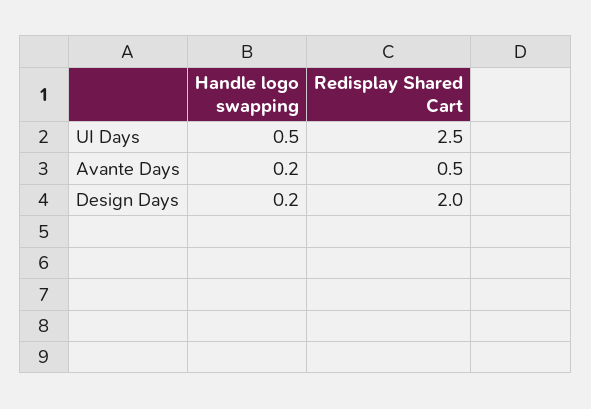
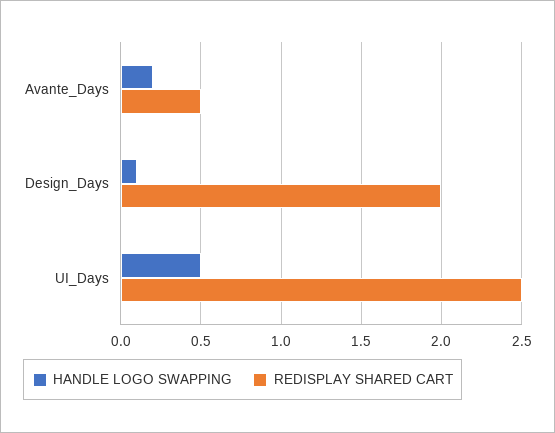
  {
    "Handle logo swapping": {
      "UI Days": 0.5,
      "Avante Days": 0.2,
-     "Design Days": 0.2
+     "Design Days": 0.1
    },
    "Redisplay Shared Cart": {
      "UI Days": 2.5,
      "Avante Days": 0.5,
      "Design Days": 2
    }
  }

